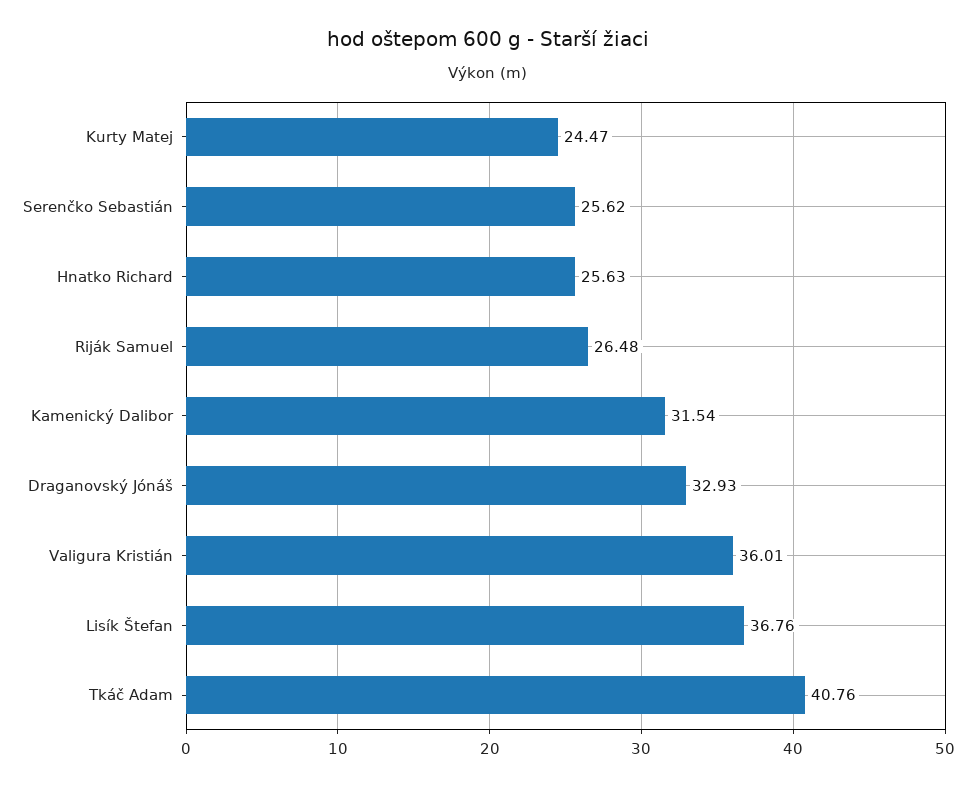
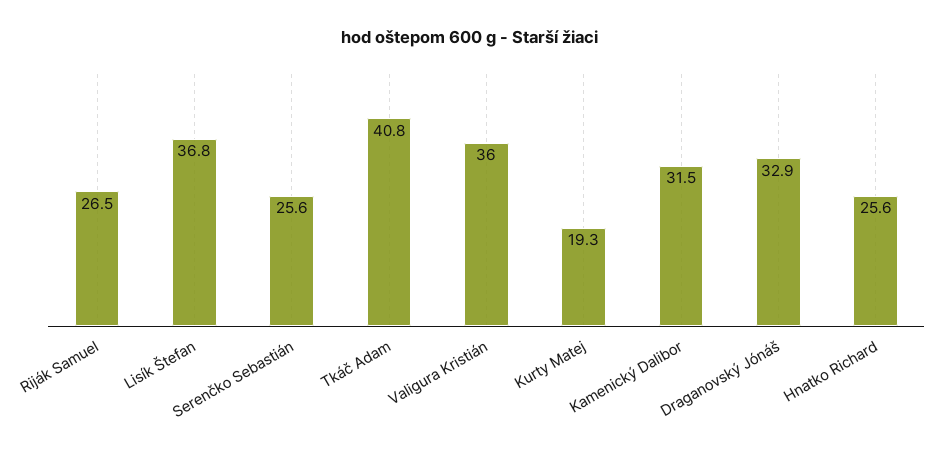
  {
-   "Kurty Matej": 24.47,
+   "Kurty Matej": 19.3,
    "Serenčko Sebastián": 25.62,
    "Hnatko Richard": 25.63,
    "Riják Samuel": 26.48,
    "Kamenický Dalibor": 31.54,
    "Draganovský Jónáš": 32.93,
    "Valigura Kristián": 36.01,
    "Lisík Štefan": 36.76,
    "Tkáč Adam": 40.76
  }

